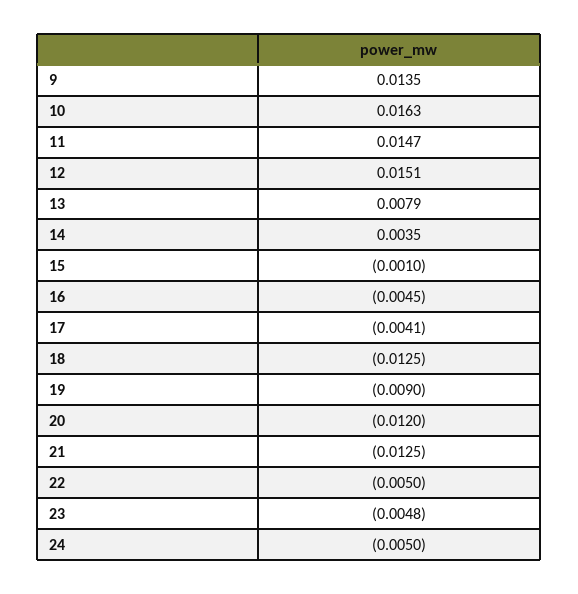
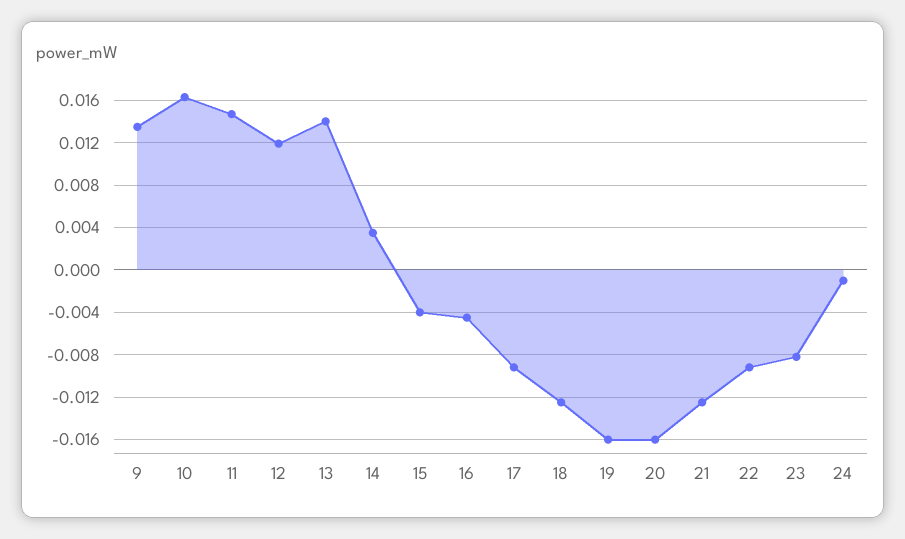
  {
    "9": 0.0135,
    "10": 0.0163,
    "11": 0.0147,
-   "12": 0.0151,
+   "12": 0.012,
-   "13": 0.0079,
+   "13": 0.014,
    "14": 0.0035,
-   "15": -0.001,
+   "15": -0.004,
    "16": -0.0045,
-   "17": -0.0041,
+   "17": -0.009,
    "18": -0.0125,
-   "19": -0.009,
+   "19": -0.016,
-   "20": -0.012,
+   "20": -0.016,
    "21": -0.0125,
-   "22": -0.005,
+   "22": -0.009,
-   "23": -0.0048,
+   "23": -0.008,
-   "24": -0.005
+   "24": -0.001
  }

